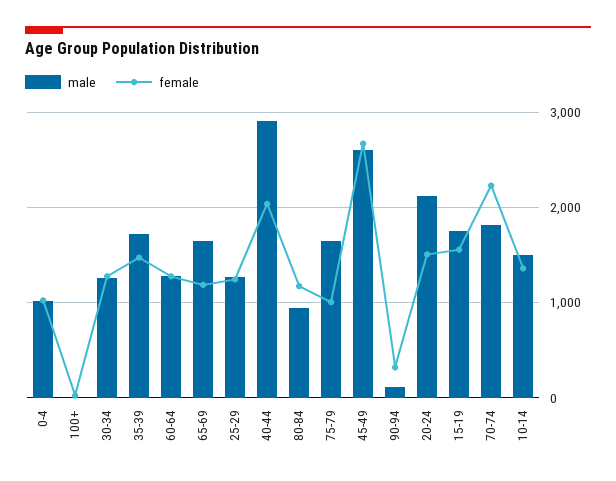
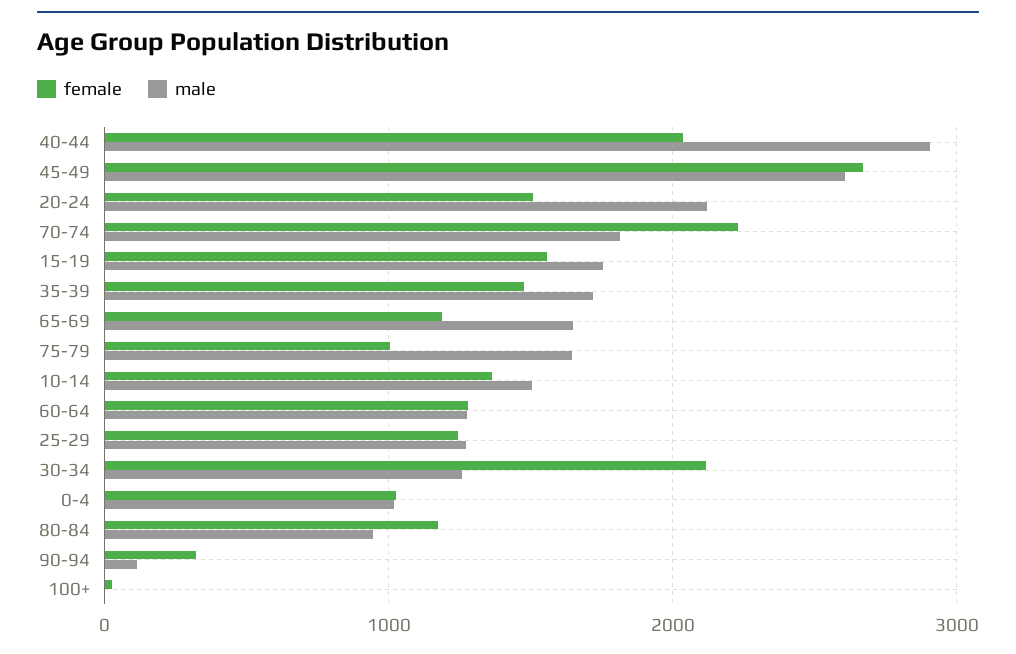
  {
    "male": {
      "0-4": 1000,
      "100+": 0,
      "30-34": 1300,
      "35-39": 1700,
      "60-64": 1300,
      "65-69": 1600,
      "25-29": 1300,
      "40-44": 2900,
      "80-84": 900,
      "75-79": 1600,
      "45-49": 2600,
      "90-94": 100,
      "20-24": 2100,
      "15-19": 1800,
      "70-74": 1800,
      "10-14": 1500
    },
    "female": {
      "0-4": 1000,
      "100+": 0,
-     "30-34": 1300,
+     "30-34": 2100,
      "35-39": 1500,
      "60-64": 1300,
      "65-69": 1200,
      "25-29": 1200,
      "40-44": 2000,
      "80-84": 1200,
      "75-79": 1000,
      "45-49": 2700,
      "90-94": 300,
      "20-24": 1500,
      "15-19": 1600,
      "70-74": 2200,
      "10-14": 1400
    }
  }

